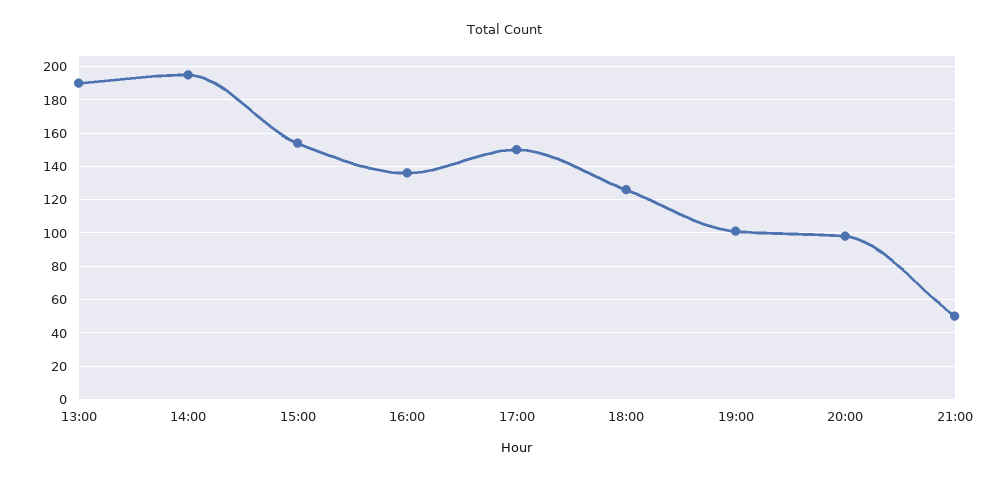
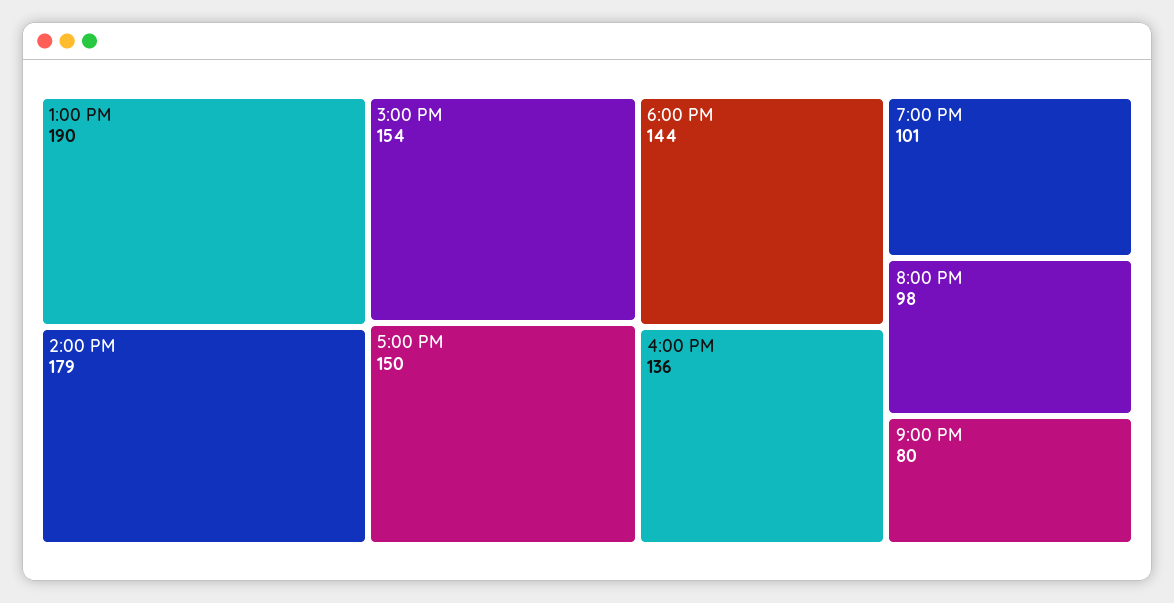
  {
    "13:00": 190,
-   "14:00": 195,
+   "14:00": 179,
    "15:00": 154,
    "16:00": 136,
    "17:00": 150,
-   "18:00": 125,
+   "18:00": 144,
    "19:00": 101,
    "20:00": 98,
-   "21:00": 50
+   "21:00": 80
  }

